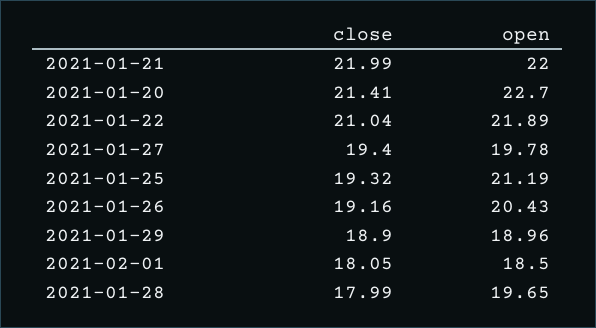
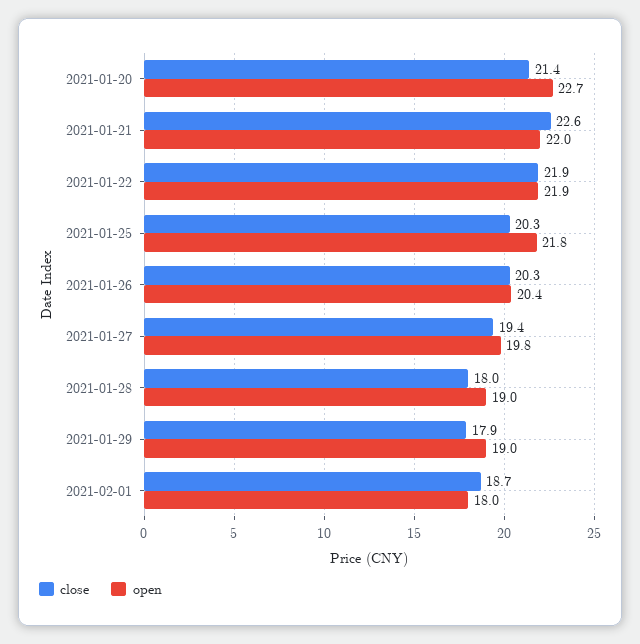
  {
    "close": {
-     "2021-01-21": 21.99,
+     "2021-01-21": 22.6,
      "2021-01-20": 21.41,
-     "2021-01-22": 21.04,
+     "2021-01-22": 21.9,
      "2021-01-27": 19.4,
-     "2021-01-25": 19.32,
+     "2021-01-25": 20.3,
-     "2021-01-26": 19.16,
+     "2021-01-26": 20.3,
-     "2021-01-29": 18.9,
+     "2021-01-29": 17.9,
-     "2021-02-01": 18.05,
+     "2021-02-01": 18.7,
      "2021-01-28": 17.99
    },
    "open": {
      "2021-01-21": 22,
      "2021-01-20": 22.7,
      "2021-01-22": 21.89,
      "2021-01-27": 19.78,
-     "2021-01-25": 21.19,
+     "2021-01-25": 21.8,
      "2021-01-26": 20.43,
      "2021-01-29": 18.96,
-     "2021-02-01": 18.5,
+     "2021-02-01": 18,
-     "2021-01-28": 19.65
+     "2021-01-28": 19
    }
  }

